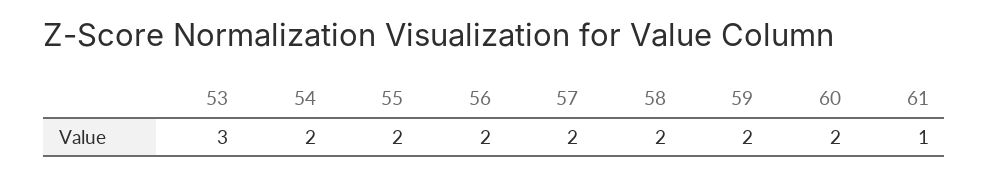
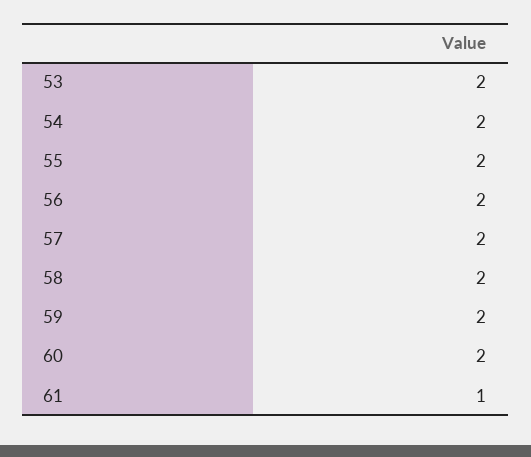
  {
-   "53": 3,
+   "53": 2,
    "54": 2,
    "55": 2,
    "56": 2,
    "57": 2,
    "58": 2,
    "59": 2,
    "60": 2,
    "61": 1
  }

